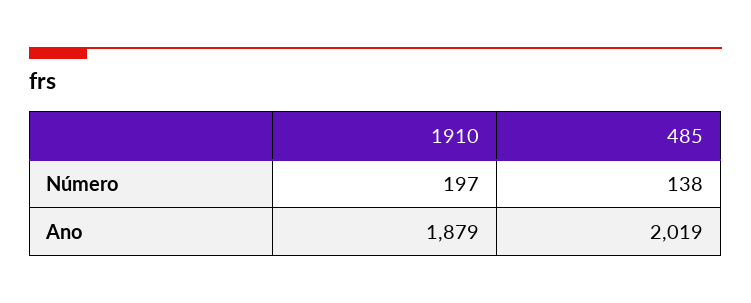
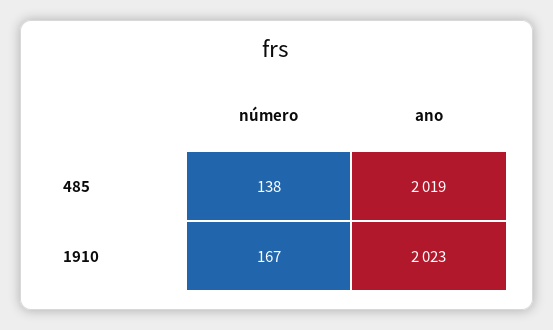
  {
    "1910": {
-     "Número": 197,
+     "Número": 167,
-     "Ano": 1879
+     "Ano": 2023
    },
    "485": {
      "Número": 138,
      "Ano": 2019
    }
  }

